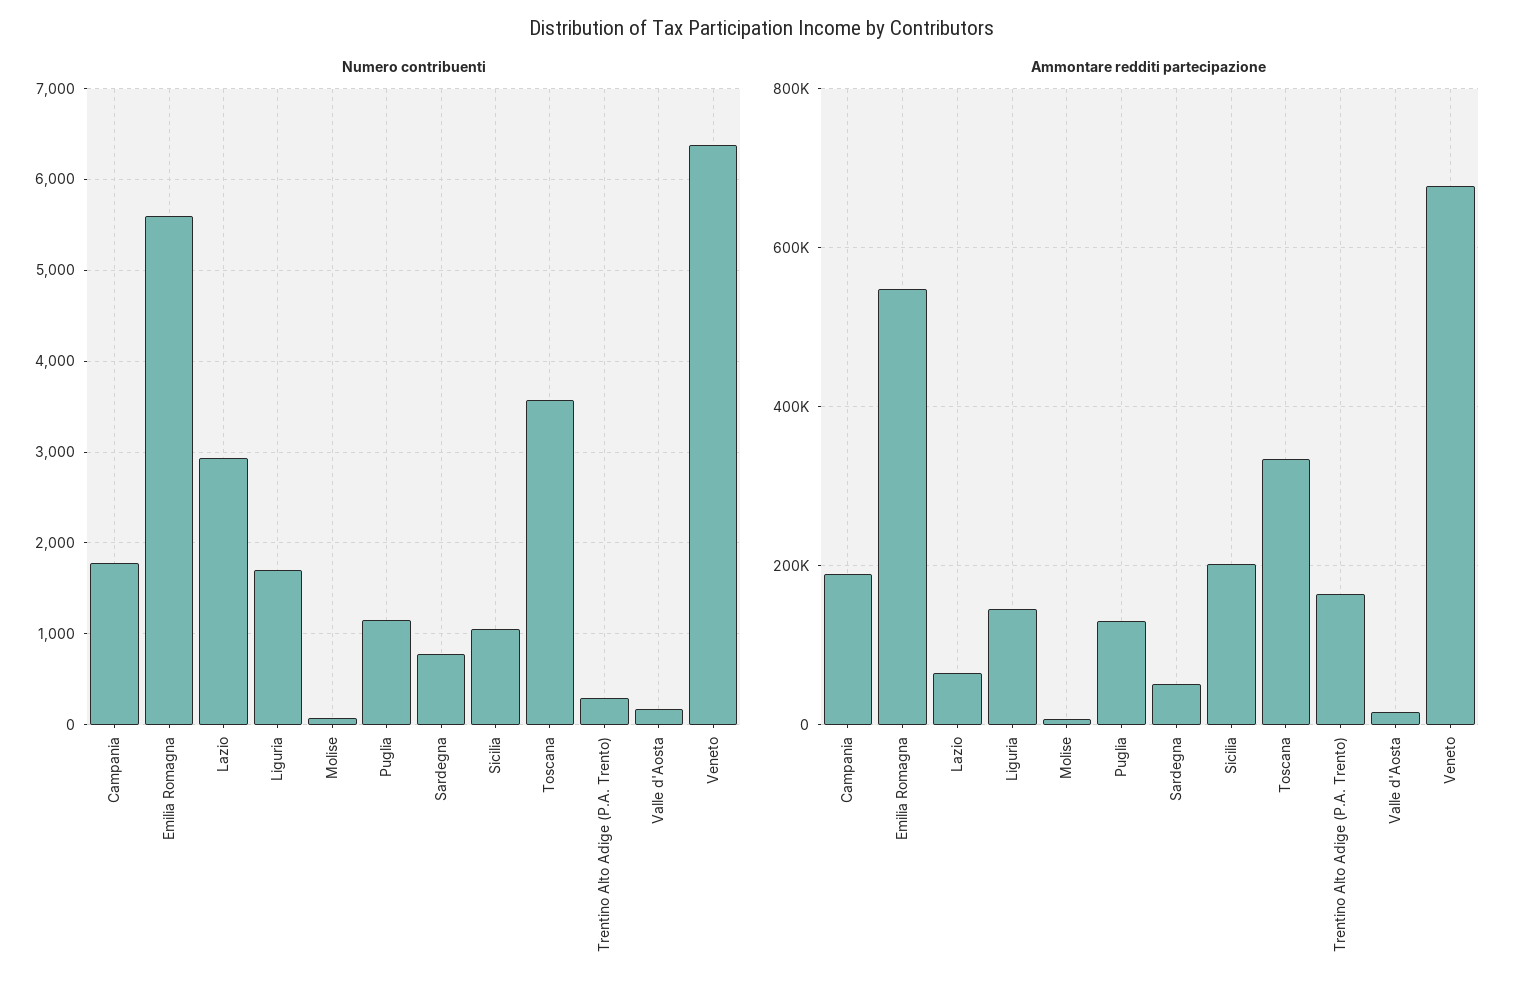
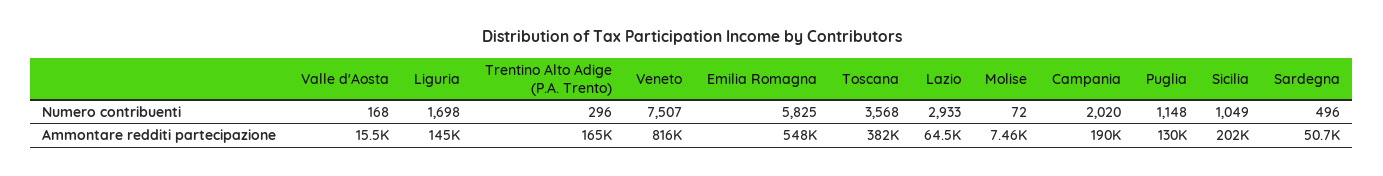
  {
    "Numero contribuenti": {
-     "Campania": 1800,
+     "Campania": 2020,
-     "Emilia Romagna": 5600,
+     "Emilia Romagna": 5825,
      "Lazio": 2933,
      "Liguria": 1698,
      "Molise": 72,
      "Puglia": 1148,
-     "Sardegna": 800,
+     "Sardegna": 496,
      "Sicilia": 1049,
      "Toscana": 3568,
      "Trentino Alto Adige (P.A. Trento)": 296,
      "Valle d'Aosta": 168,
-     "Veneto": 6400
+     "Veneto": 7507
    },
    "Ammontare redditi partecipazione": {
      "Campania": 190000,
      "Emilia Romagna": 548000,
      "Lazio": 64500,
      "Liguria": 145000,
      "Molise": 7460,
      "Puglia": 130000,
      "Sardegna": 50700,
      "Sicilia": 202000,
-     "Toscana": 340000,
+     "Toscana": 382000,
      "Trentino Alto Adige (P.A. Trento)": 165000,
      "Valle d'Aosta": 15500,
-     "Veneto": 680000
+     "Veneto": 816000
    }
  }

